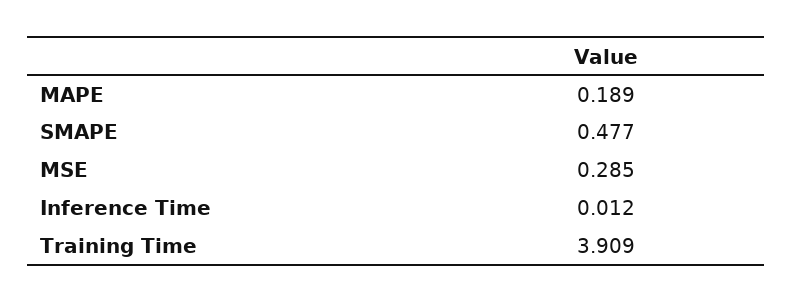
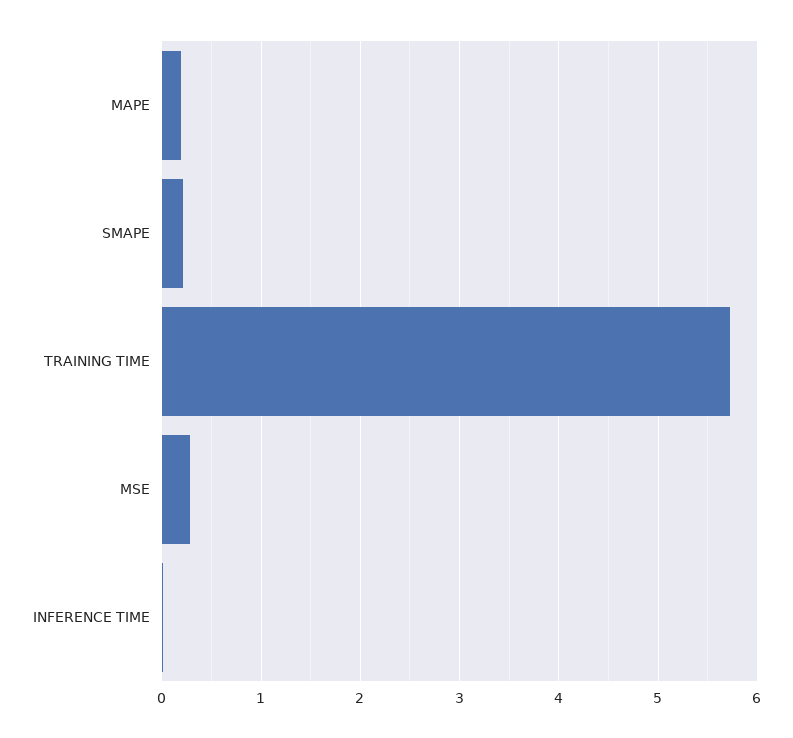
  {
    "MAPE": 0.189,
-   "SMAPE": 0.477,
+   "SMAPE": 0.2,
    "MSE": 0.285,
    "Inference Time": 0.012,
-   "Training Time": 3.909
+   "Training Time": 5.7
  }

